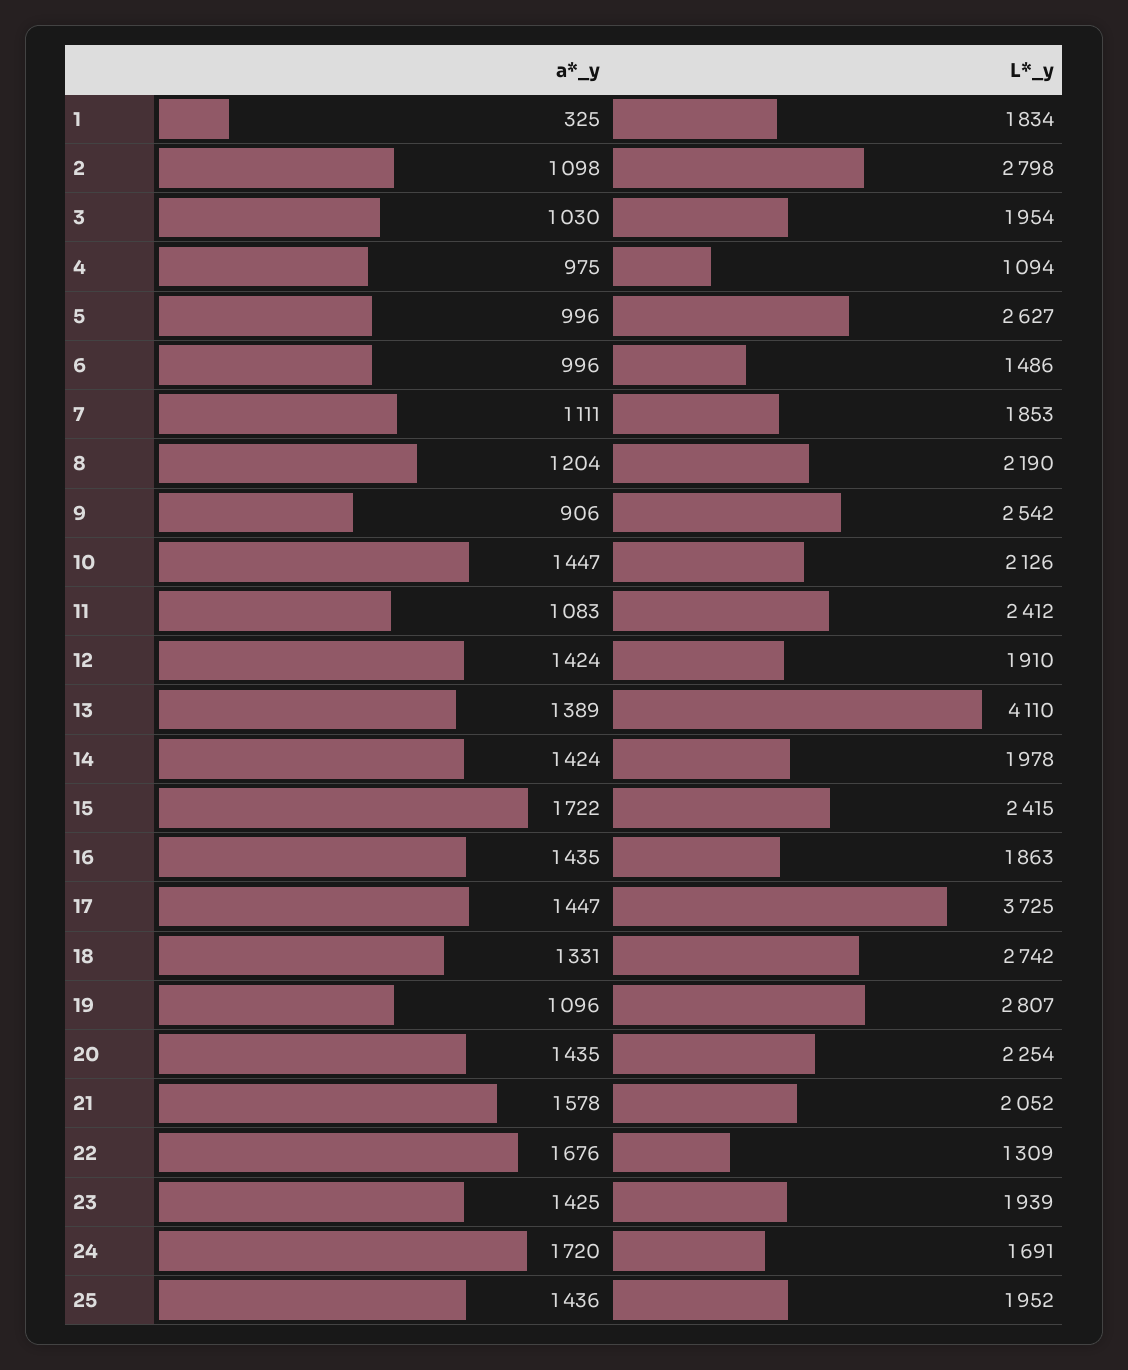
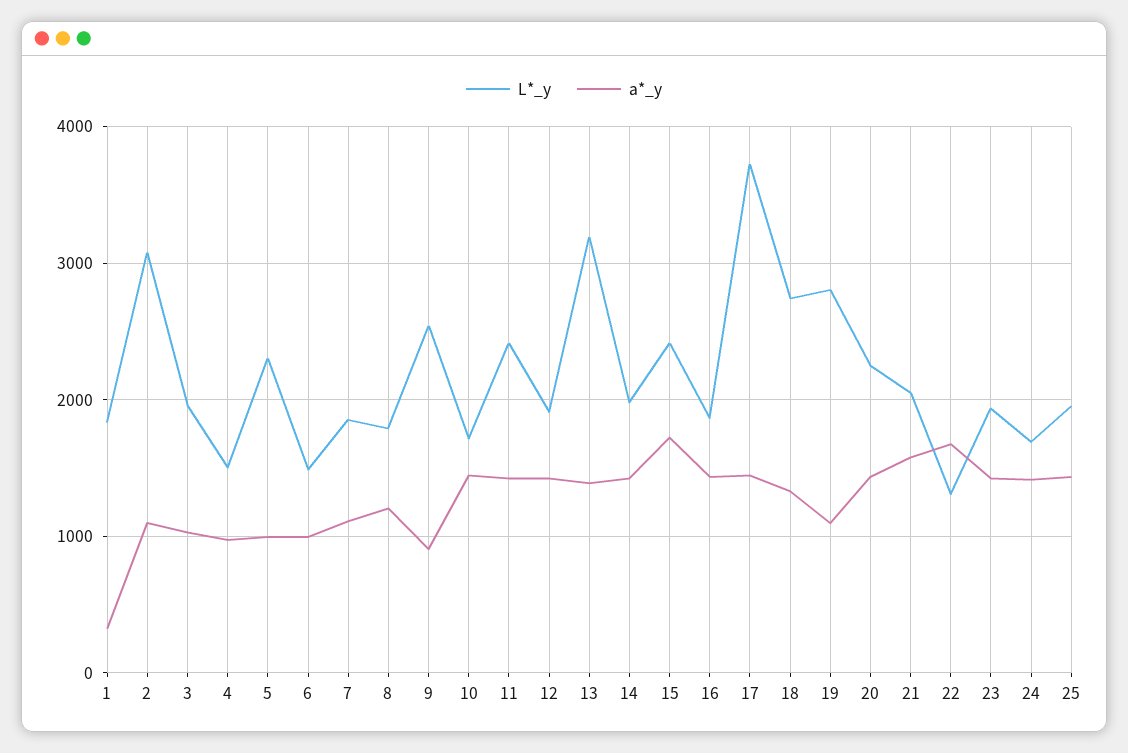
  {
    "a*_y": {
      "1": 325,
      "2": 1098,
      "3": 1030,
      "4": 975,
      "5": 996,
      "6": 996,
      "7": 1111,
      "8": 1204,
      "9": 906,
      "10": 1447,
-     "11": 1083,
+     "11": 1400,
      "12": 1424,
      "13": 1389,
      "14": 1424,
      "15": 1722,
      "16": 1435,
      "17": 1447,
      "18": 1331,
      "19": 1096,
      "20": 1435,
      "21": 1578,
      "22": 1676,
      "23": 1425,
-     "24": 1720,
+     "24": 1400,
      "25": 1436
    },
    "L*_y": {
      "1": 1834,
-     "2": 2798,
+     "2": 3100,
      "3": 1954,
-     "4": 1094,
+     "4": 1500,
-     "5": 2627,
+     "5": 2300,
      "6": 1486,
      "7": 1853,
-     "8": 2190,
+     "8": 1800,
      "9": 2542,
-     "10": 2126,
+     "10": 1700,
      "11": 2412,
      "12": 1910,
-     "13": 4110,
+     "13": 3200,
      "14": 1978,
      "15": 2415,
      "16": 1863,
      "17": 3725,
      "18": 2742,
      "19": 2807,
      "20": 2254,
      "21": 2052,
      "22": 1309,
      "23": 1939,
      "24": 1691,
      "25": 1952
    }
  }

